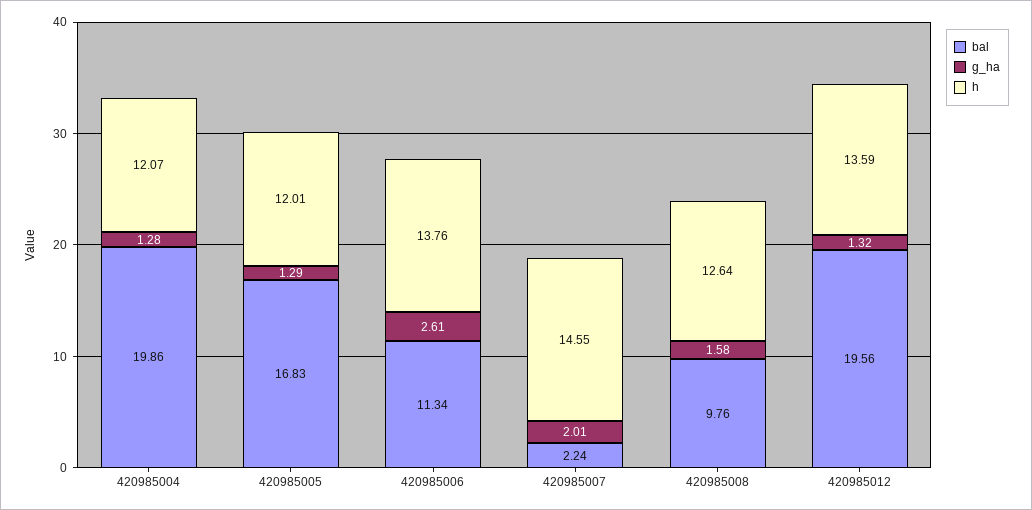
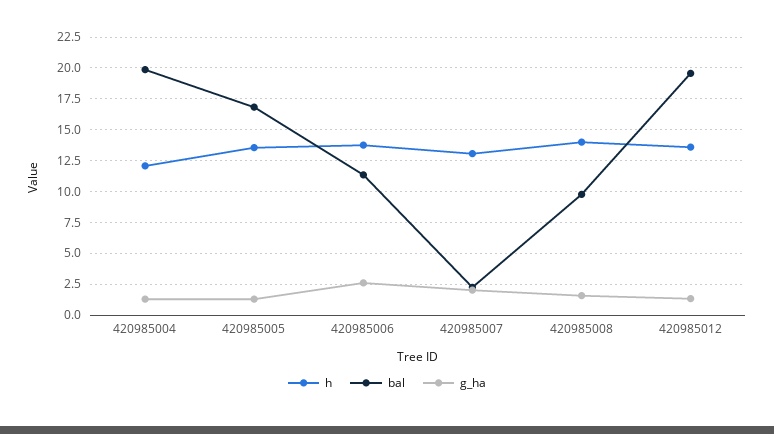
  {
    "bal": {
      "420985004": 19.86,
      "420985005": 16.83,
      "420985006": 11.34,
      "420985007": 2.24,
      "420985008": 9.76,
      "420985012": 19.56
    },
    "g_ha": {
      "420985004": 1.28,
      "420985005": 1.29,
      "420985006": 2.61,
      "420985007": 2.01,
      "420985008": 1.58,
      "420985012": 1.32
    },
    "h": {
      "420985004": 12.07,
-     "420985005": 12.01,
+     "420985005": 13.5,
      "420985006": 13.76,
-     "420985007": 14.55,
+     "420985007": 13,
-     "420985008": 12.64,
+     "420985008": 14,
      "420985012": 13.59
    }
  }

